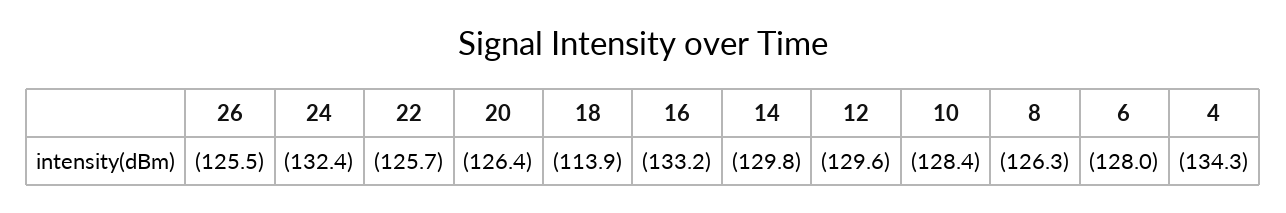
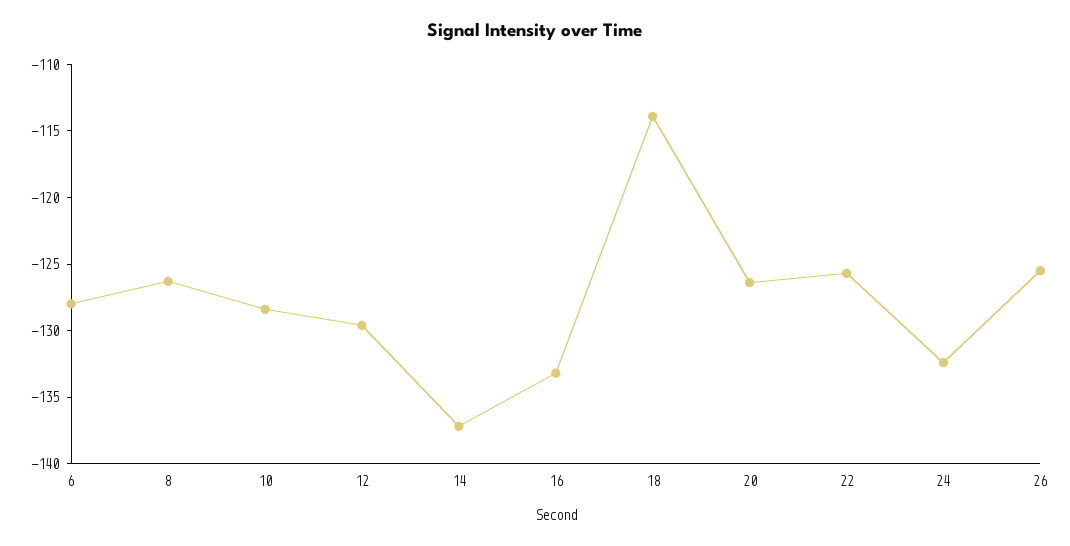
  {
    "26": -125.5,
    "24": -132.4,
    "22": -125.7,
    "20": -126.4,
    "18": -113.9,
    "16": -133.2,
-   "14": -129.8,
+   "14": -137,
    "12": -129.6,
    "10": -128.4,
    "8": -126.3,
-   "6": -128,
+   "6": -128
-   "4": -134.3
  }

